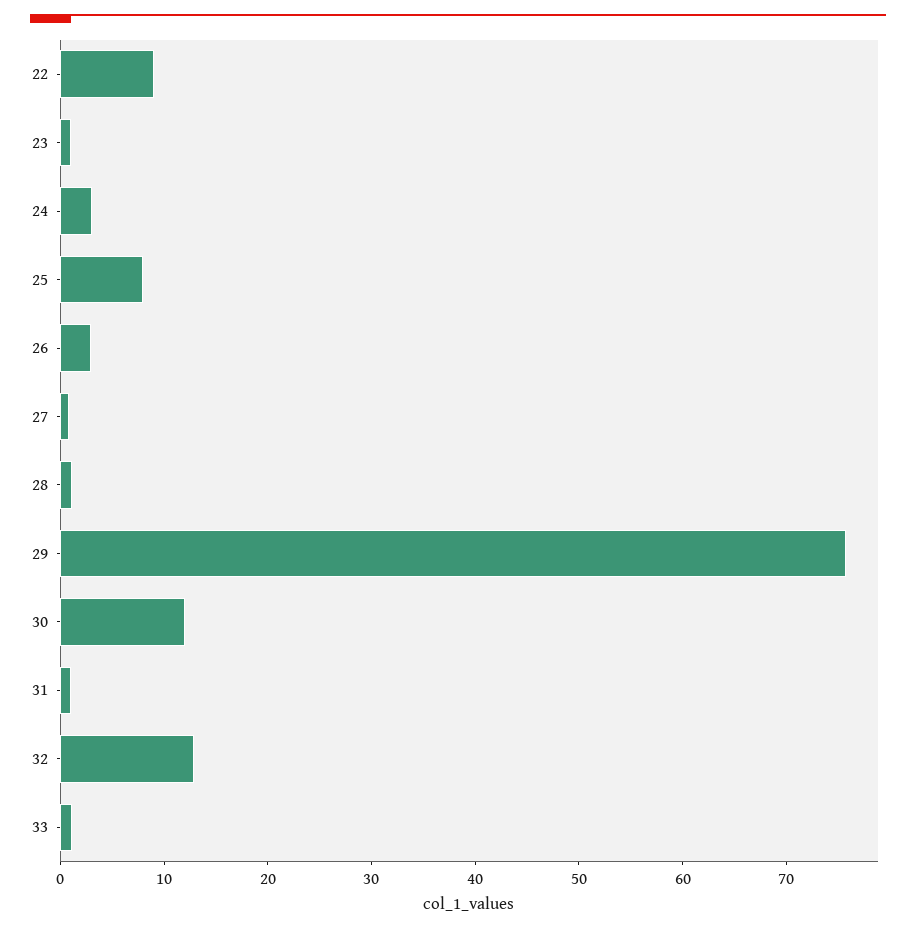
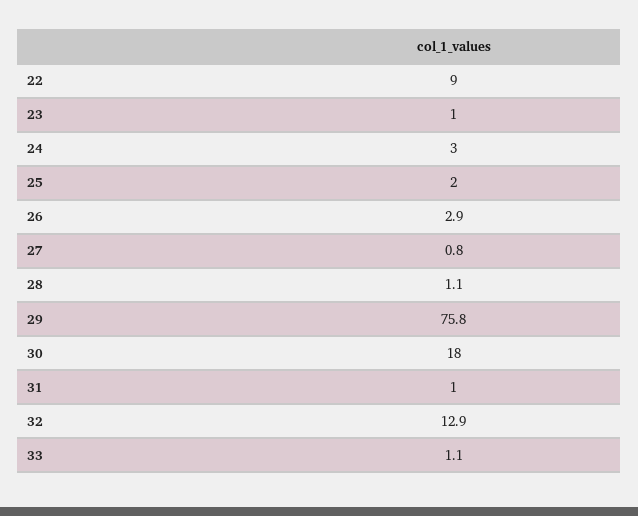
  {
    "22": 9,
    "23": 1,
    "24": 3,
-   "25": 8,
+   "25": 2,
    "26": 2.9,
    "27": 0.8,
    "28": 1.1,
    "29": 75.8,
-   "30": 12,
+   "30": 18,
    "31": 1,
    "32": 12.9,
    "33": 1.1
  }

